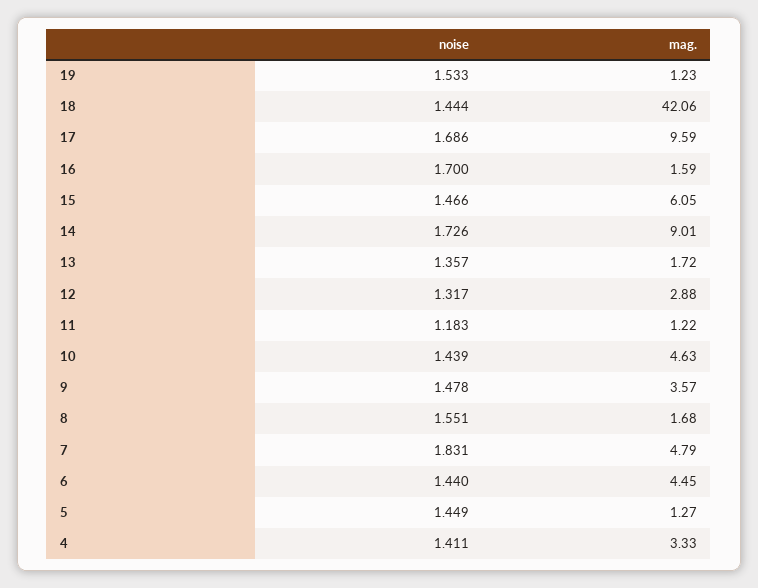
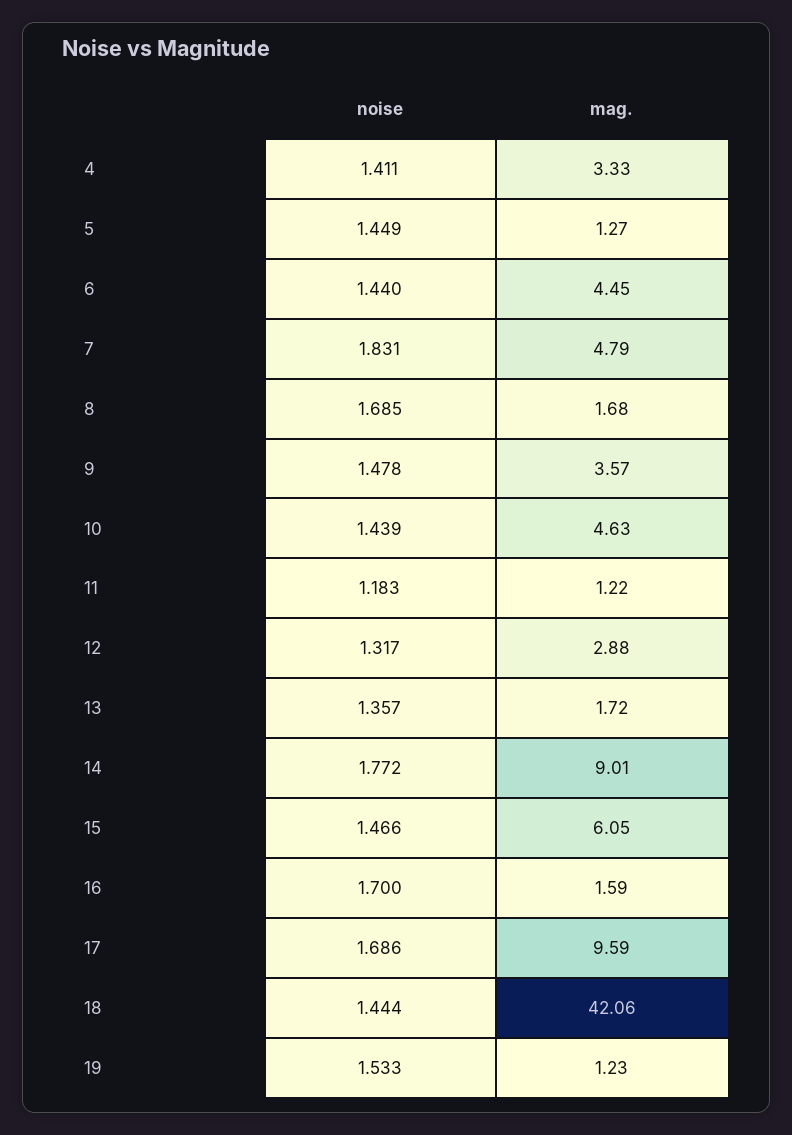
  {
    "noise": {
      "19": 1.533,
      "18": 1.444,
      "17": 1.686,
      "16": 1.7,
      "15": 1.466,
-     "14": 1.726,
+     "14": 1.772,
      "13": 1.357,
      "12": 1.317,
      "11": 1.183,
      "10": 1.439,
      "9": 1.478,
-     "8": 1.551,
+     "8": 1.685,
      "7": 1.831,
      "6": 1.44,
      "5": 1.449,
      "4": 1.411
    },
    "mag.": {
      "19": 1.23,
      "18": 42.06,
      "17": 9.59,
      "16": 1.59,
      "15": 6.05,
      "14": 9.01,
      "13": 1.72,
      "12": 2.88,
      "11": 1.22,
      "10": 4.63,
      "9": 3.57,
      "8": 1.68,
      "7": 4.79,
      "6": 4.45,
      "5": 1.27,
      "4": 3.33
    }
  }

